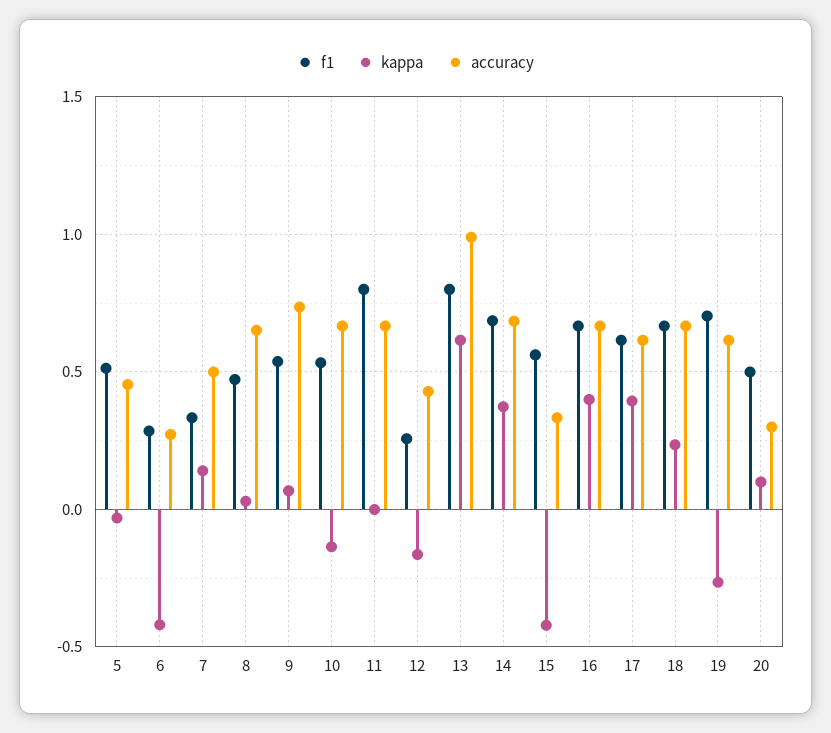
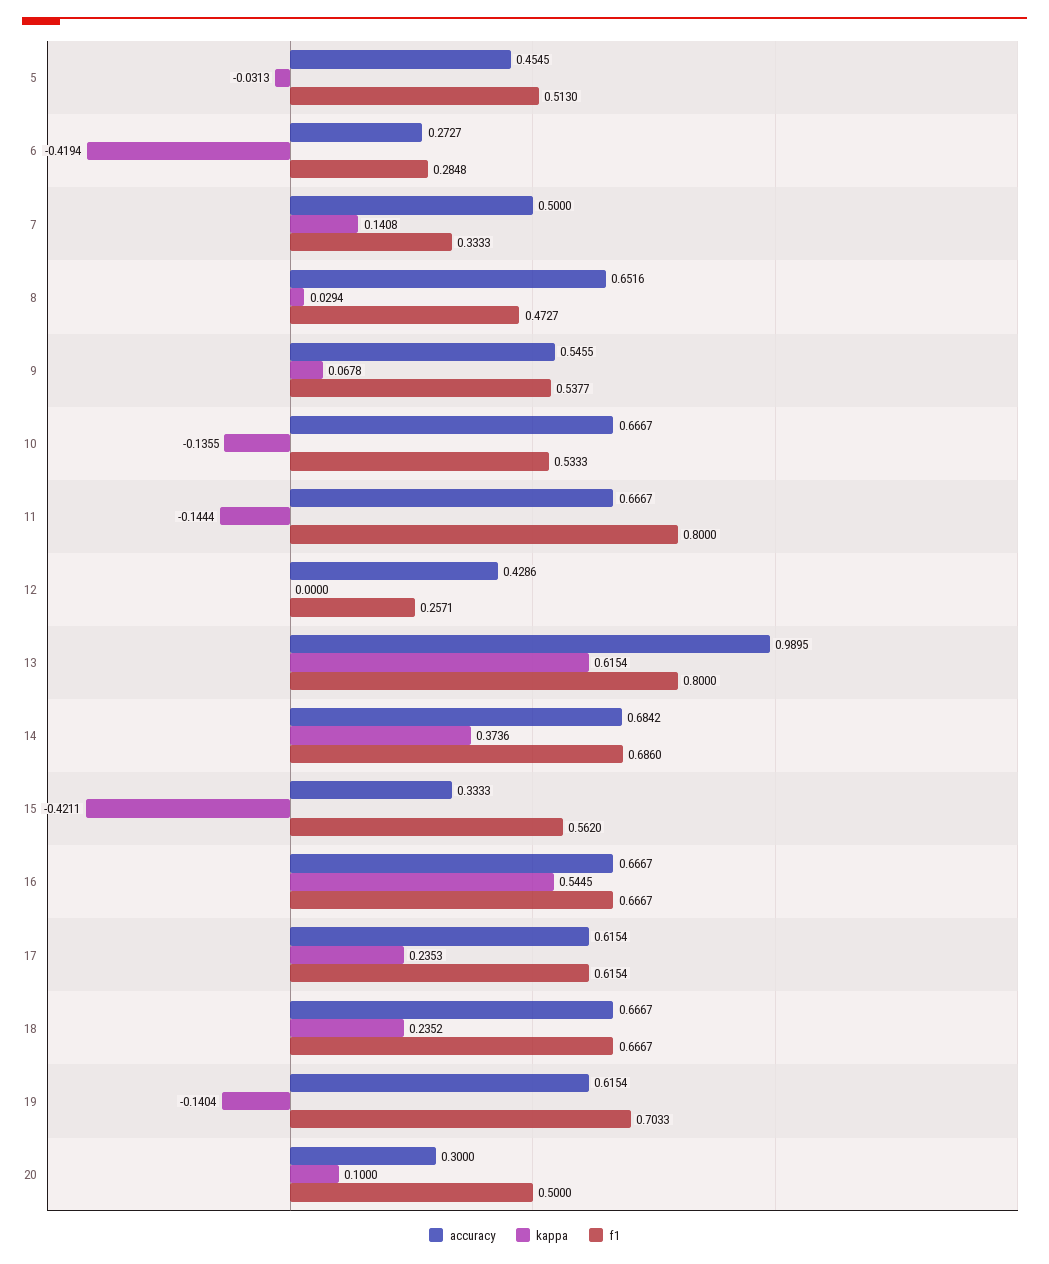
  {
    "f1": {
      "5": 0.513,
      "6": 0.2848,
      "7": 0.3333,
      "8": 0.4727,
      "9": 0.5377,
      "10": 0.5333,
      "11": 0.8,
      "12": 0.2571,
      "13": 0.8,
      "14": 0.686,
      "15": 0.562,
      "16": 0.6667,
      "17": 0.6154,
      "18": 0.6667,
      "19": 0.7033,
      "20": 0.5
    },
    "kappa": {
      "5": -0.0313,
      "6": -0.4194,
      "7": 0.1408,
      "8": 0.0294,
      "9": 0.0678,
      "10": -0.1355,
-     "11": 0,
+     "11": -0.1444,
-     "12": -0.15,
+     "12": 0,
      "13": 0.6154,
      "14": 0.3736,
      "15": -0.4211,
-     "16": 0.4,
+     "16": 0.5445,
-     "17": 0.4,
+     "17": 0.2353,
      "18": 0.2352,
-     "19": -0.25,
+     "19": -0.1404,
      "20": 0.1
    },
    "accuracy": {
      "5": 0.4545,
      "6": 0.2727,
      "7": 0.5,
      "8": 0.6516,
-     "9": 0.75,
+     "9": 0.5455,
      "10": 0.6667,
      "11": 0.6667,
      "12": 0.4286,
      "13": 0.9895,
      "14": 0.6842,
      "15": 0.3333,
      "16": 0.6667,
      "17": 0.6154,
      "18": 0.6667,
      "19": 0.6154,
      "20": 0.3
    }
  }

